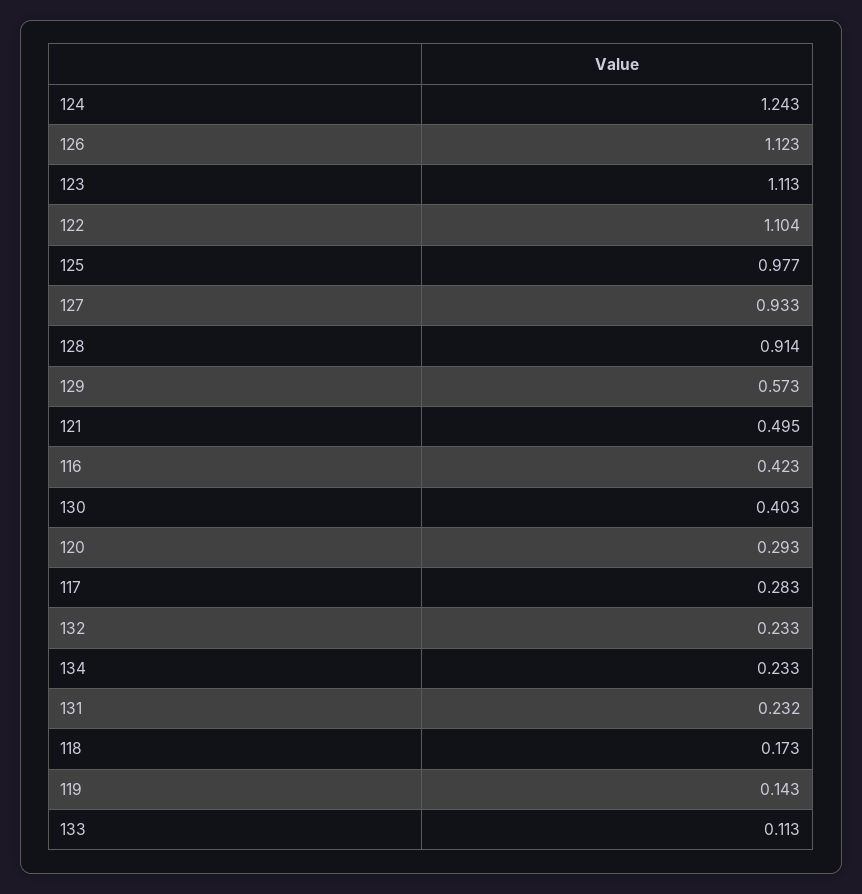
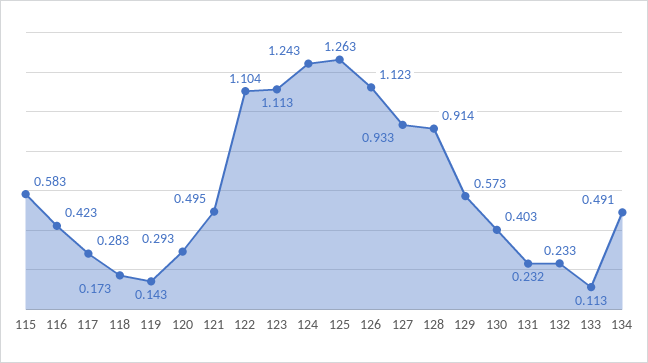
  {
    "124": 1.243,
    "126": 1.123,
    "123": 1.113,
    "122": 1.104,
-   "125": 0.977,
+   "125": 1.263,
    "127": 0.933,
    "128": 0.914,
    "129": 0.573,
    "121": 0.495,
    "116": 0.423,
    "130": 0.403,
    "120": 0.293,
    "117": 0.283,
    "132": 0.233,
-   "134": 0.233,
+   "134": 0.491,
    "131": 0.232,
    "118": 0.173,
    "119": 0.143,
-   "133": 0.113
+   "133": 0.113,
+   "115": 0.583
  }

